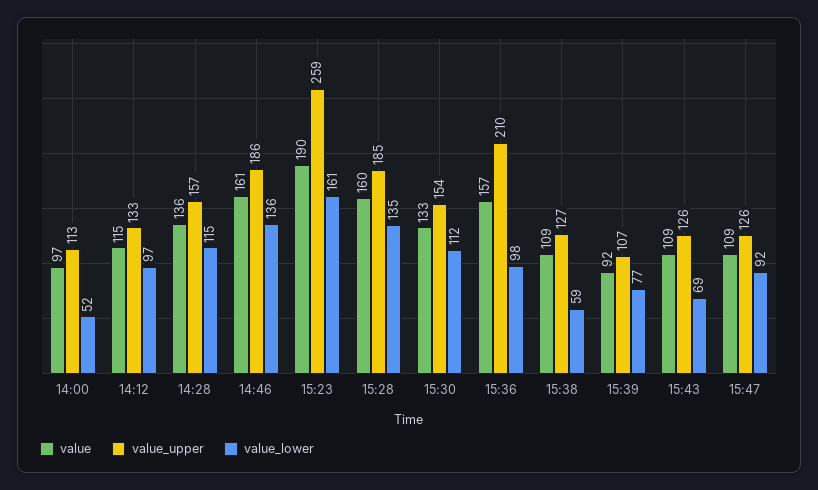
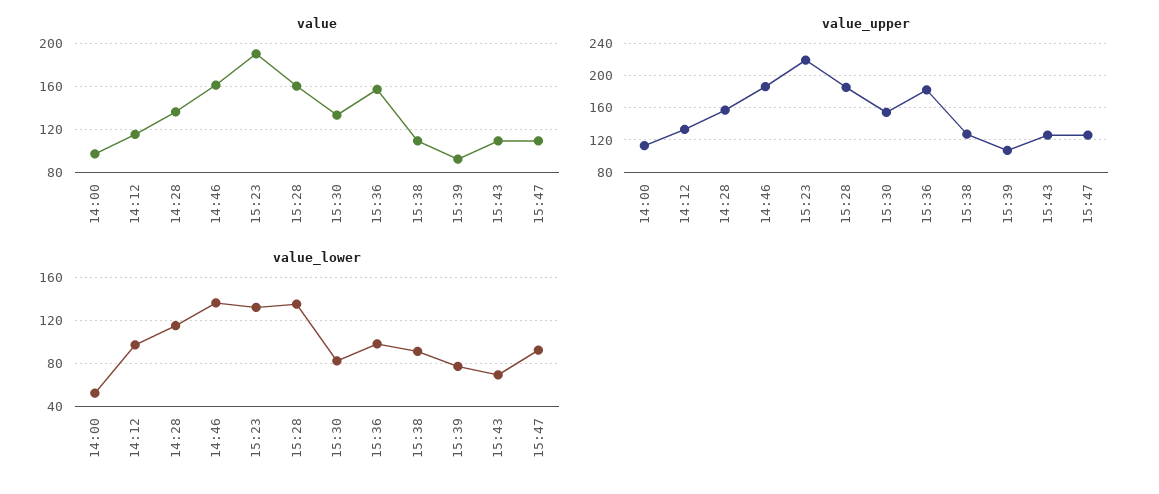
  {
    "value": {
      "14:00": 97,
      "14:12": 115,
      "14:28": 136,
      "14:46": 161,
      "15:23": 190,
      "15:28": 160,
      "15:30": 133,
      "15:36": 157,
      "15:38": 109,
      "15:39": 92,
      "15:43": 109,
      "15:47": 109
    },
    "value_upper": {
      "14:00": 113,
      "14:12": 133,
      "14:28": 157,
      "14:46": 186,
-     "15:23": 259,
+     "15:23": 220,
      "15:28": 185,
      "15:30": 154,
-     "15:36": 210,
+     "15:36": 180,
      "15:38": 127,
      "15:39": 107,
      "15:43": 126,
      "15:47": 126
    },
    "value_lower": {
      "14:00": 52,
      "14:12": 97,
      "14:28": 115,
      "14:46": 136,
-     "15:23": 161,
+     "15:23": 130,
      "15:28": 135,
-     "15:30": 112,
+     "15:30": 80,
      "15:36": 98,
-     "15:38": 59,
+     "15:38": 90,
      "15:39": 77,
      "15:43": 69,
      "15:47": 92
    }
  }

